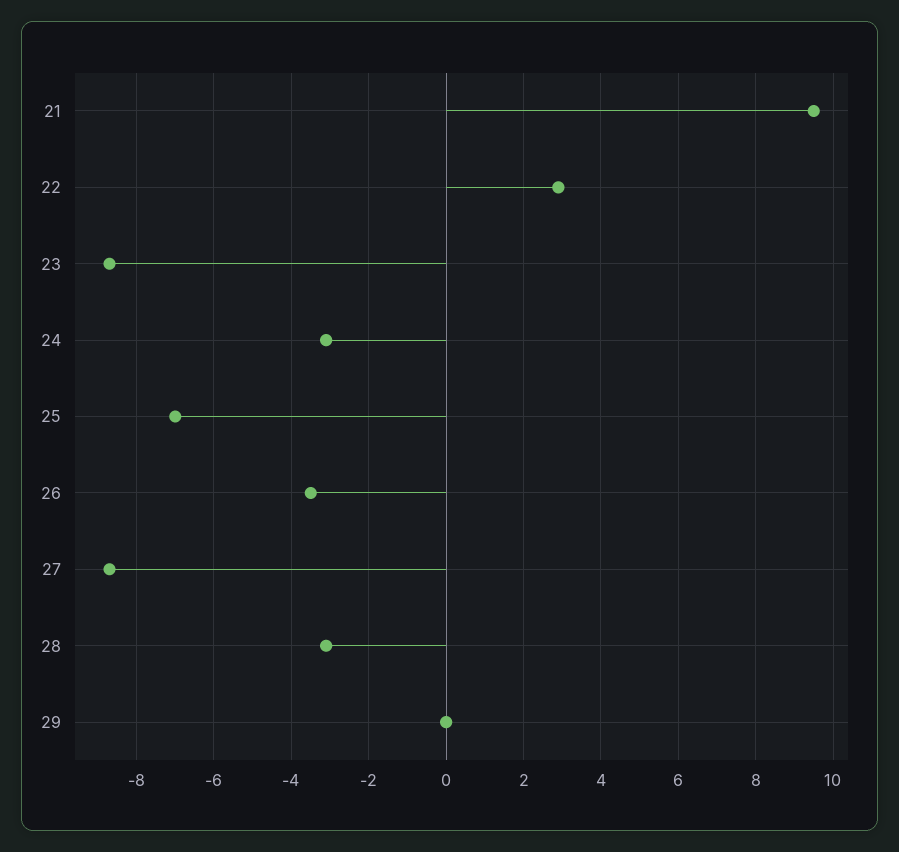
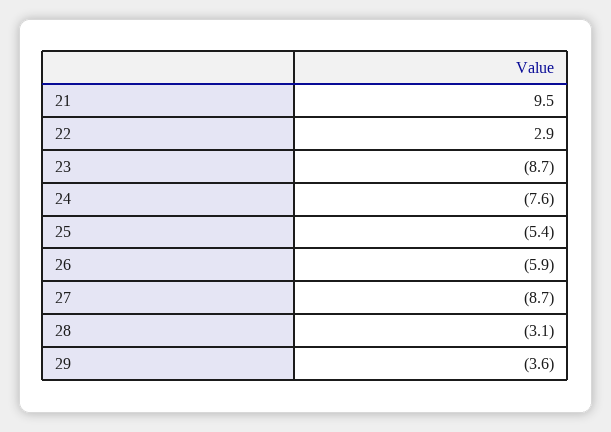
  {
    "21": 9.5,
    "22": 2.9,
    "23": -8.7,
-   "24": -3,
+   "24": -7.6,
-   "25": -7,
+   "25": -5.4,
-   "26": -3.5,
+   "26": -5.9,
    "27": -8.7,
    "28": -3.1,
-   "29": 0
+   "29": -3.6
  }

